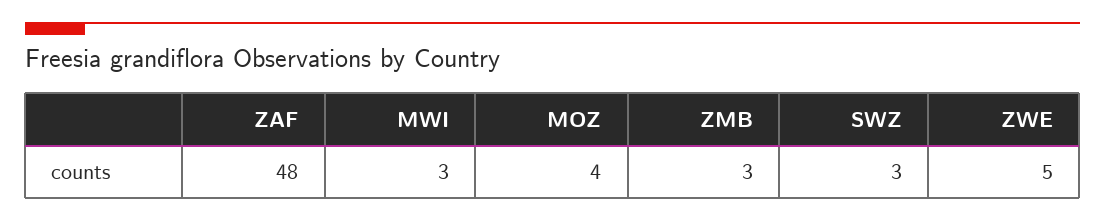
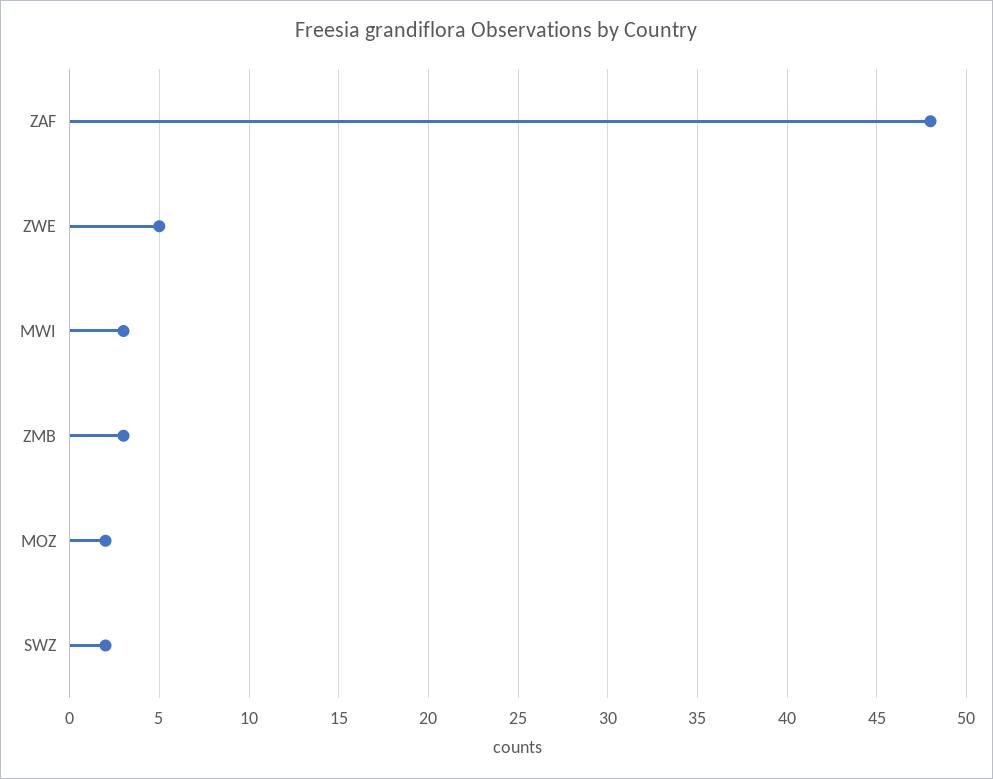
  {
    "ZAF": 48,
    "MWI": 3,
-   "MOZ": 4,
+   "MOZ": 2,
    "ZMB": 3,
-   "SWZ": 3,
+   "SWZ": 2,
    "ZWE": 5
  }

